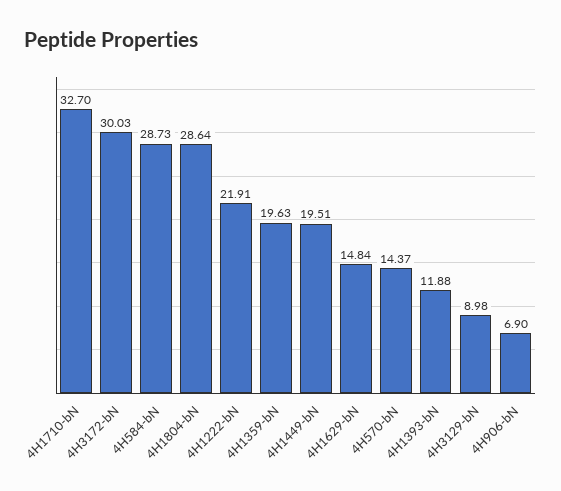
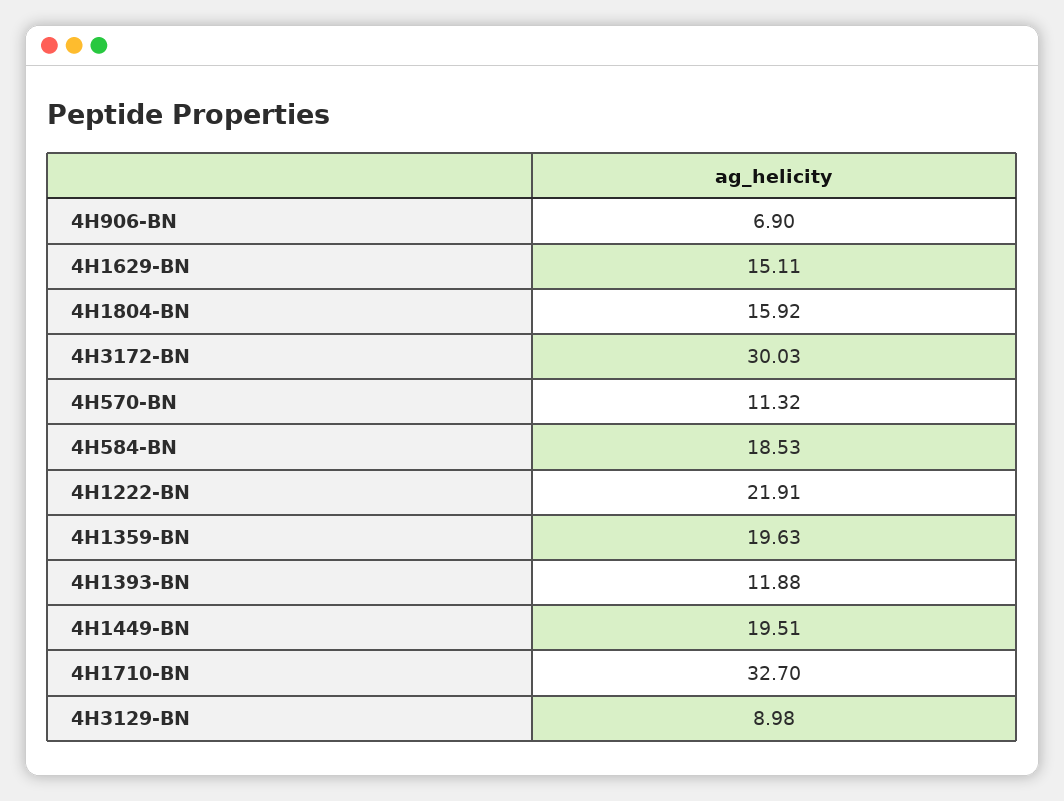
  {
    "4H1710-bN": 32.7,
    "4H3172-bN": 30.03,
-   "4H584-bN": 28.73,
+   "4H584-bN": 18.53,
-   "4H1804-bN": 28.64,
+   "4H1804-bN": 15.92,
    "4H1222-bN": 21.91,
    "4H1359-bN": 19.63,
    "4H1449-bN": 19.51,
-   "4H1629-bN": 14.84,
+   "4H1629-bN": 15.11,
-   "4H570-bN": 14.37,
+   "4H570-bN": 11.32,
    "4H1393-bN": 11.88,
    "4H3129-bN": 8.98,
    "4H906-bN": 6.9
  }

